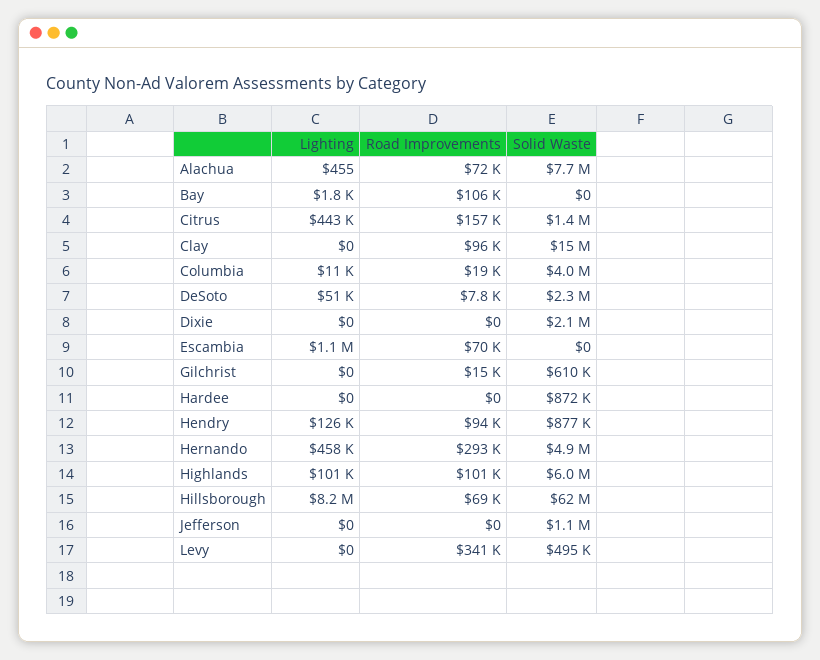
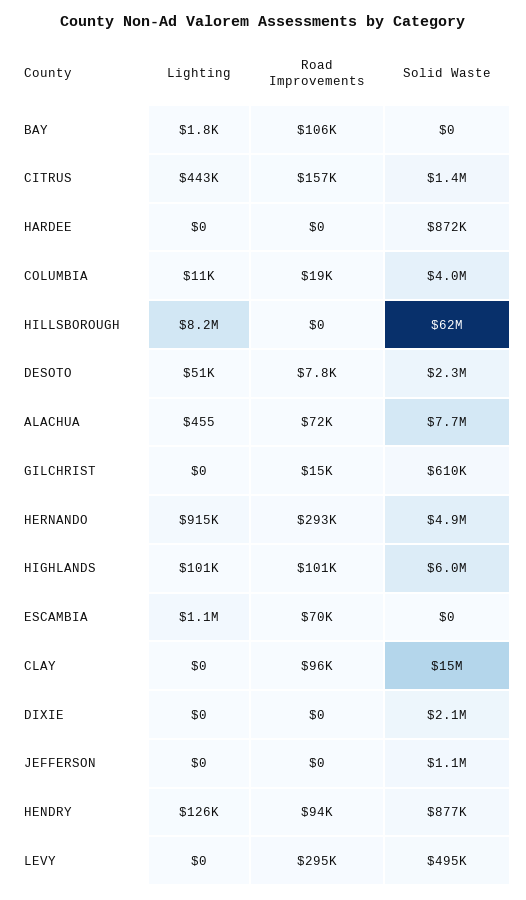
  {
    "Lighting": {
      "Alachua": 455,
      "Bay": 1800,
      "Citrus": 443000,
      "Clay": 0,
      "Columbia": 11000,
      "DeSoto": 51000,
      "Dixie": 0,
      "Escambia": 1100000,
      "Gilchrist": 0,
      "Hardee": 0,
      "Hendry": 126000,
-     "Hernando": 458000,
+     "Hernando": 915000,
      "Highlands": 101000,
      "Hillsborough": 8200000,
      "Jefferson": 0,
      "Levy": 0
    },
    "Road Improvements": {
      "Alachua": 72000,
      "Bay": 106000,
      "Citrus": 157000,
      "Clay": 96000,
      "Columbia": 19000,
      "DeSoto": 7800,
      "Dixie": 0,
      "Escambia": 70000,
      "Gilchrist": 15000,
      "Hardee": 0,
      "Hendry": 94000,
      "Hernando": 293000,
      "Highlands": 101000,
-     "Hillsborough": 69000,
+     "Hillsborough": 0,
      "Jefferson": 0,
-     "Levy": 341000
+     "Levy": 295000
    },
    "Solid Waste": {
      "Alachua": 7700000,
      "Bay": 0,
      "Citrus": 1400000,
      "Clay": 15000000,
      "Columbia": 4000000,
      "DeSoto": 2300000,
      "Dixie": 2100000,
      "Escambia": 0,
      "Gilchrist": 610000,
      "Hardee": 872000,
      "Hendry": 877000,
      "Hernando": 4900000,
      "Highlands": 6000000,
      "Hillsborough": 62000000,
      "Jefferson": 1100000,
      "Levy": 495000
    }
  }

